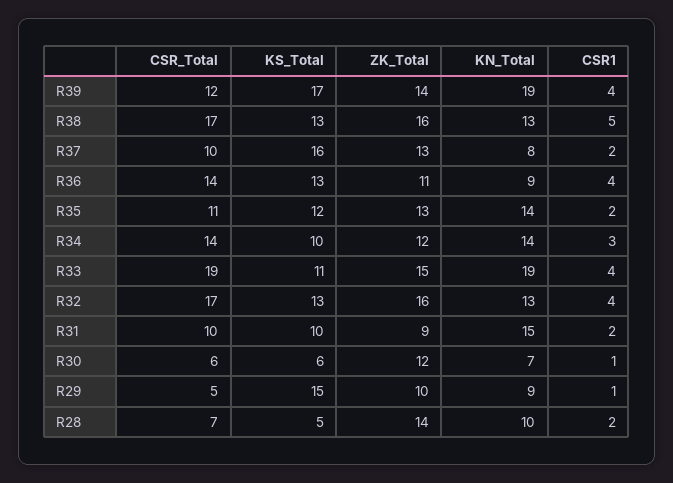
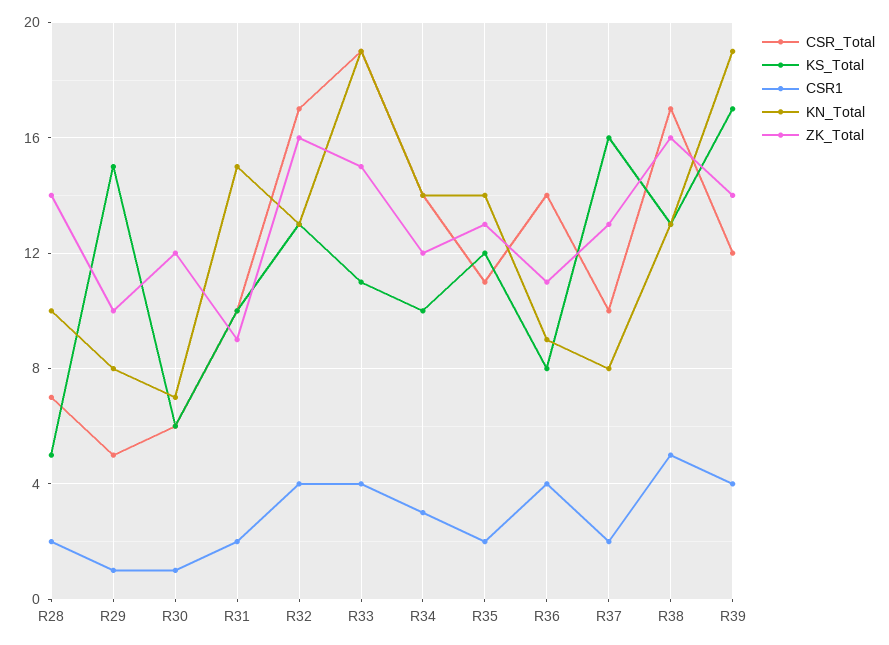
  {
    "CSR_Total": {
      "R39": 12,
      "R38": 17,
      "R37": 10,
      "R36": 14,
      "R35": 11,
      "R34": 14,
      "R33": 19,
      "R32": 17,
      "R31": 10,
      "R30": 6,
      "R29": 5,
      "R28": 7
    },
    "KS_Total": {
      "R39": 17,
      "R38": 13,
      "R37": 16,
-     "R36": 13,
+     "R36": 8,
      "R35": 12,
      "R34": 10,
      "R33": 11,
      "R32": 13,
      "R31": 10,
      "R30": 6,
      "R29": 15,
      "R28": 5
    },
    "ZK_Total": {
      "R39": 14,
      "R38": 16,
      "R37": 13,
      "R36": 11,
      "R35": 13,
      "R34": 12,
      "R33": 15,
      "R32": 16,
      "R31": 9,
      "R30": 12,
      "R29": 10,
      "R28": 14
    },
    "KN_Total": {
      "R39": 19,
      "R38": 13,
      "R37": 8,
      "R36": 9,
      "R35": 14,
      "R34": 14,
      "R33": 19,
      "R32": 13,
      "R31": 15,
      "R30": 7,
-     "R29": 9,
+     "R29": 8,
      "R28": 10
    },
    "CSR1": {
      "R39": 4,
      "R38": 5,
      "R37": 2,
      "R36": 4,
      "R35": 2,
      "R34": 3,
      "R33": 4,
      "R32": 4,
      "R31": 2,
      "R30": 1,
      "R29": 1,
      "R28": 2
    }
  }

